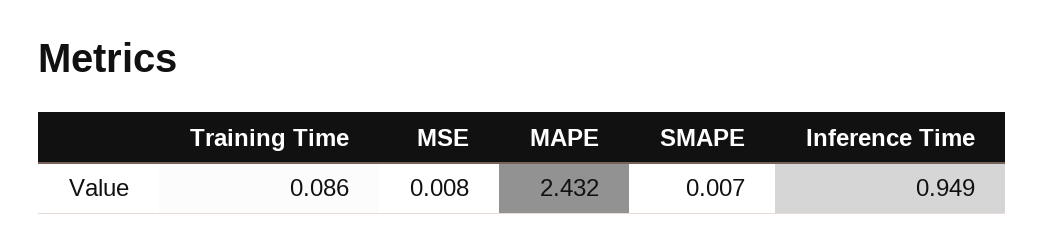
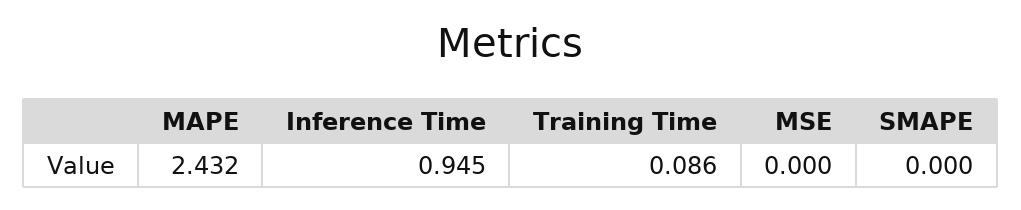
  {
    "Training Time": 0.086,
-   "MSE": 0.008,
+   "MSE": 0,
    "MAPE": 2.432,
-   "SMAPE": 0.007,
+   "SMAPE": 0,
-   "Inference Time": 0.949
+   "Inference Time": 0.945
  }

